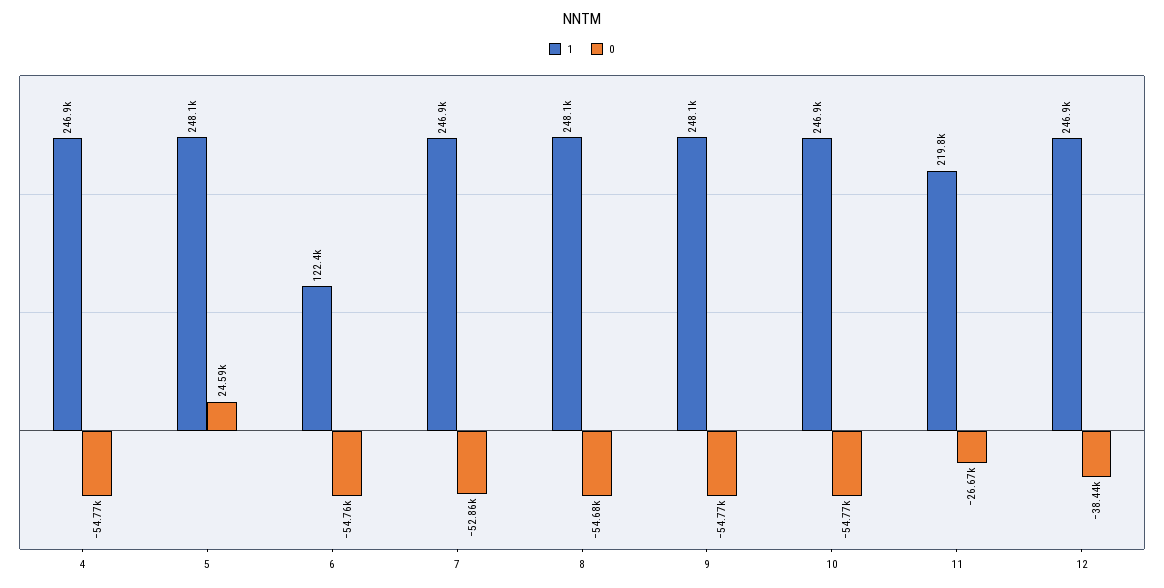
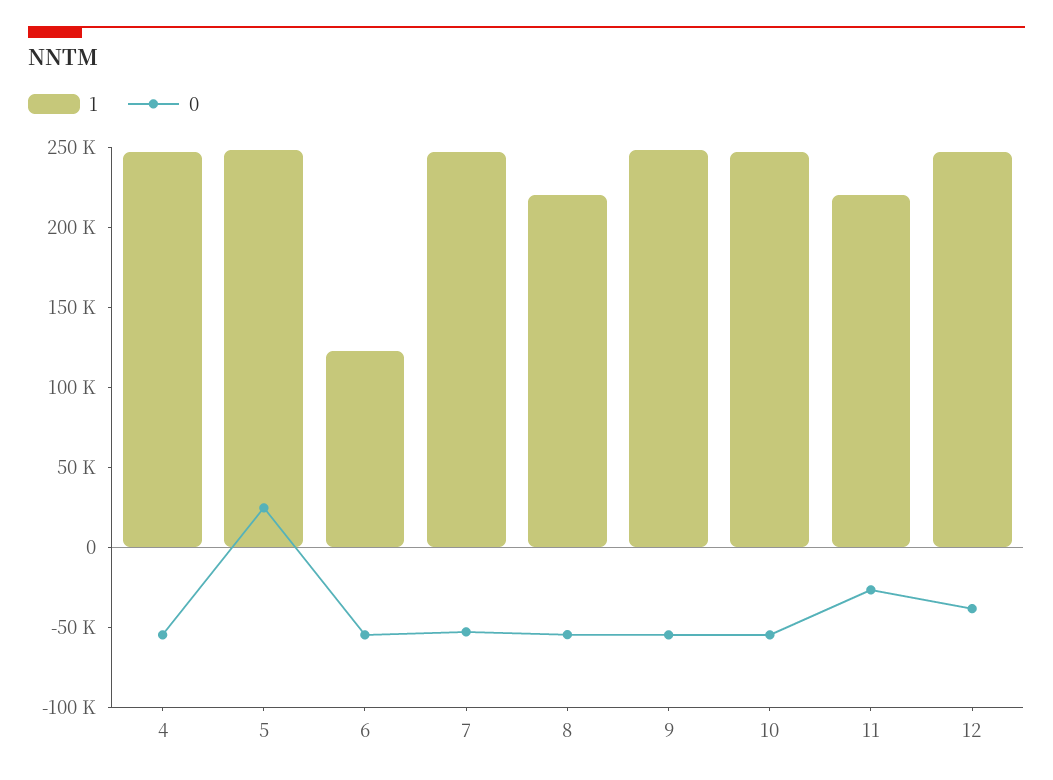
  {
    "1": {
      "4": 246900,
      "5": 248100,
      "6": 122400,
      "7": 246900,
-     "8": 248100,
+     "8": 220000,
      "9": 248100,
      "10": 246900,
      "11": 219800,
      "12": 246900
    },
    "0": {
      "4": -54770,
      "5": 24590,
      "6": -54760,
      "7": -52860,
      "8": -54680,
      "9": -54770,
      "10": -54770,
      "11": -26670,
      "12": -38440
    }
  }

